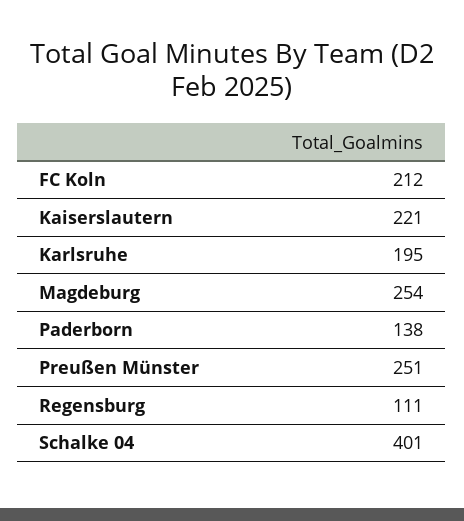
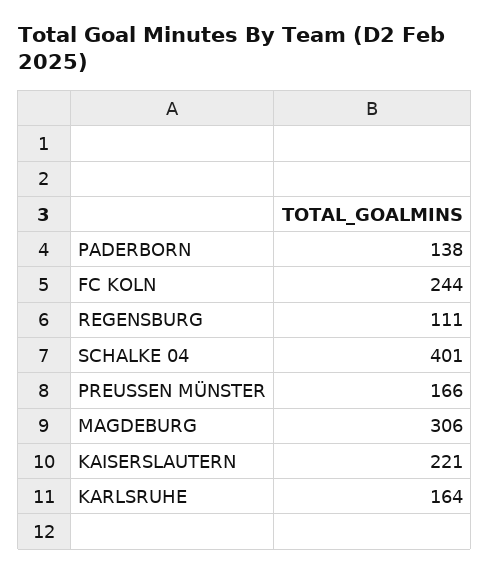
  {
-   "FC Koln": 212,
+   "FC Koln": 244,
    "Kaiserslautern": 221,
-   "Karlsruhe": 195,
+   "Karlsruhe": 164,
-   "Magdeburg": 254,
+   "Magdeburg": 306,
    "Paderborn": 138,
-   "Preußen Münster": 251,
+   "Preußen Münster": 166,
    "Regensburg": 111,
    "Schalke 04": 401
  }

